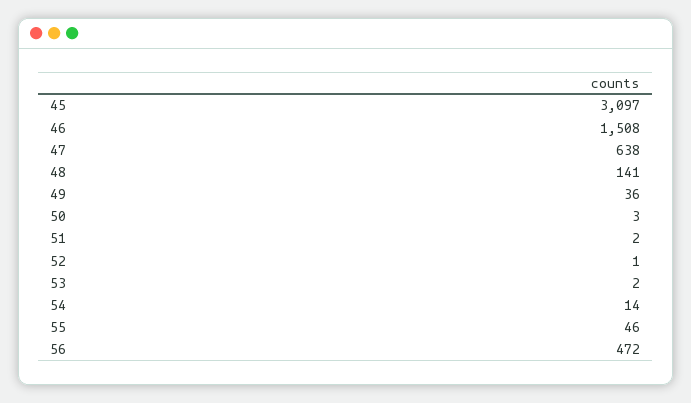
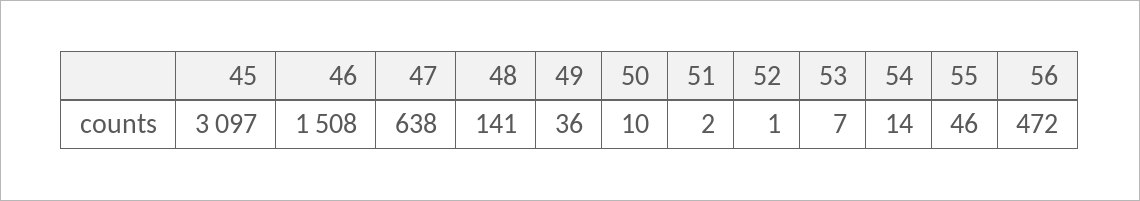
  {
    "45": 3097,
    "46": 1508,
    "47": 638,
    "48": 141,
    "49": 36,
-   "50": 3,
+   "50": 10,
    "51": 2,
    "52": 1,
-   "53": 2,
+   "53": 7,
    "54": 14,
    "55": 46,
    "56": 472
  }

